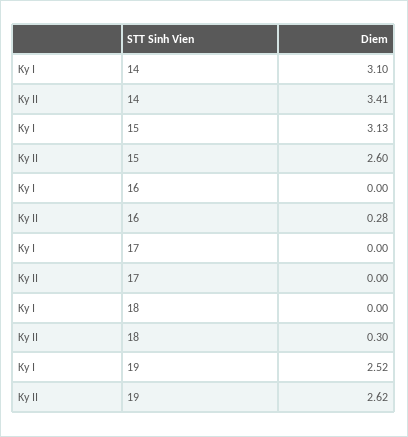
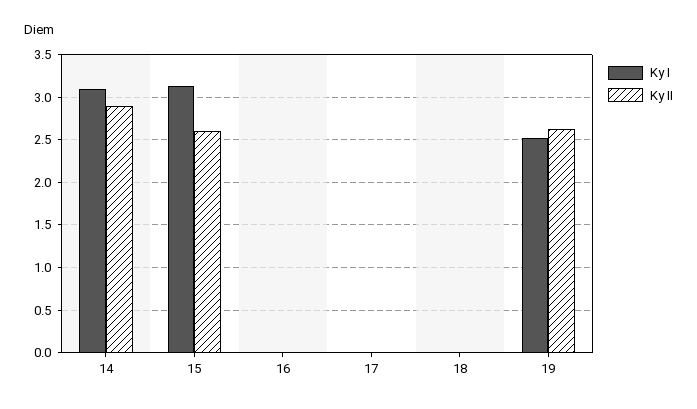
  {
    "Ky I": {
      "14": 3.1,
      "15": 3.13,
      "16": 0,
      "17": 0,
      "18": 0,
      "19": 2.52
    },
    "Ky II": {
-     "14": 3.41,
+     "14": 2.9,
      "15": 2.6,
-     "16": 0.28,
+     "16": 0,
      "17": 0,
-     "18": 0.3,
+     "18": 0,
      "19": 2.62
    }
  }

